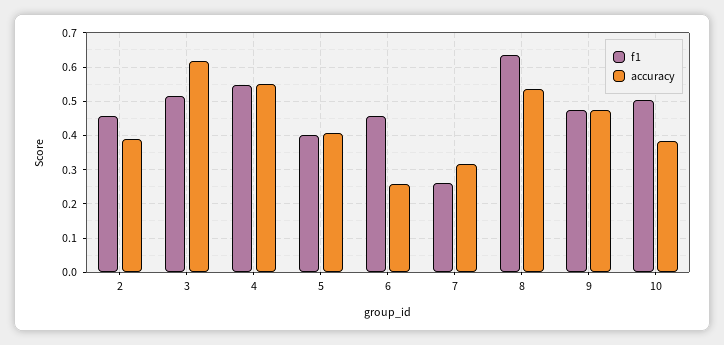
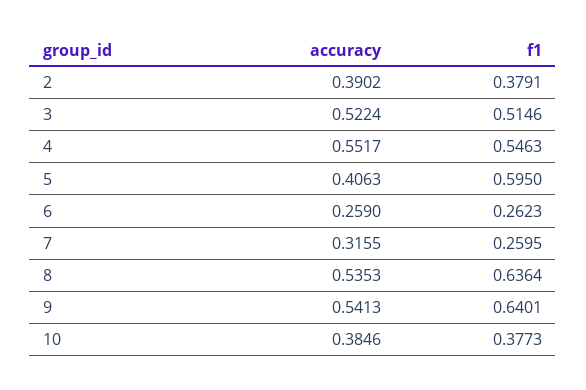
  {
    "f1": {
-     "2": 0.46,
+     "2": 0.3791,
      "3": 0.5146,
      "4": 0.5463,
-     "5": 0.4,
+     "5": 0.595,
-     "6": 0.46,
+     "6": 0.2623,
      "7": 0.2595,
      "8": 0.6364,
-     "9": 0.48,
+     "9": 0.6401,
-     "10": 0.5
+     "10": 0.3773
    },
    "accuracy": {
      "2": 0.3902,
-     "3": 0.62,
+     "3": 0.5224,
      "4": 0.5517,
      "5": 0.4063,
      "6": 0.259,
      "7": 0.3155,
      "8": 0.5353,
-     "9": 0.48,
+     "9": 0.5413,
      "10": 0.3846
    }
  }

